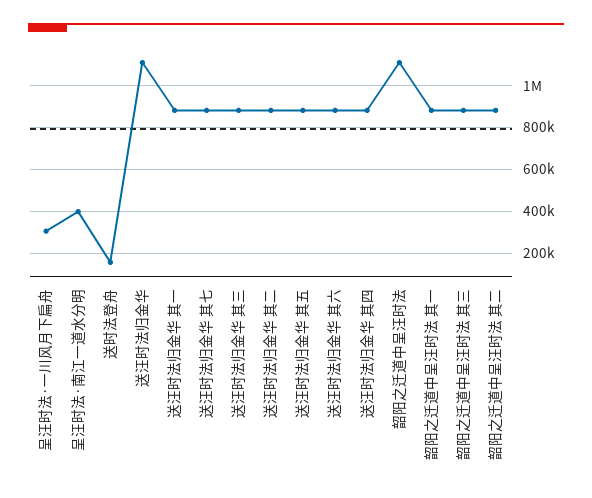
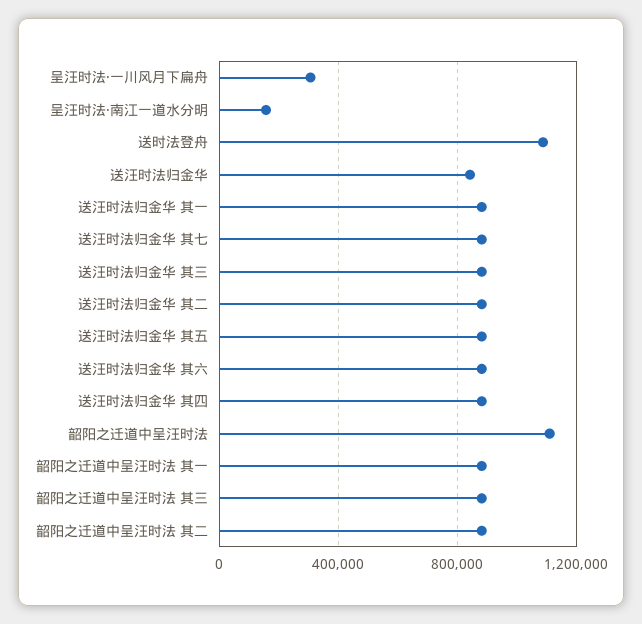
  {
    "呈汪时法·一川风月下扁舟": 300000,
-   "呈汪时法·南江一道水分明": 400000,
+   "呈汪时法·南江一道水分明": 150000,
-   "送时法登舟": 150000,
+   "送时法登舟": 1100000,
-   "送汪时法归金华": 1100000,
+   "送汪时法归金华": 850000,
    "送汪时法归金华 其一": 900000,
    "送汪时法归金华 其七": 900000,
    "送汪时法归金华 其三": 900000,
    "送汪时法归金华 其二": 900000,
    "送汪时法归金华 其五": 900000,
    "送汪时法归金华 其六": 900000,
    "送汪时法归金华 其四": 900000,
    "韶阳之迁道中呈汪时法": 1100000,
    "韶阳之迁道中呈汪时法 其一": 900000,
    "韶阳之迁道中呈汪时法 其三": 900000,
    "韶阳之迁道中呈汪时法 其二": 900000
  }

